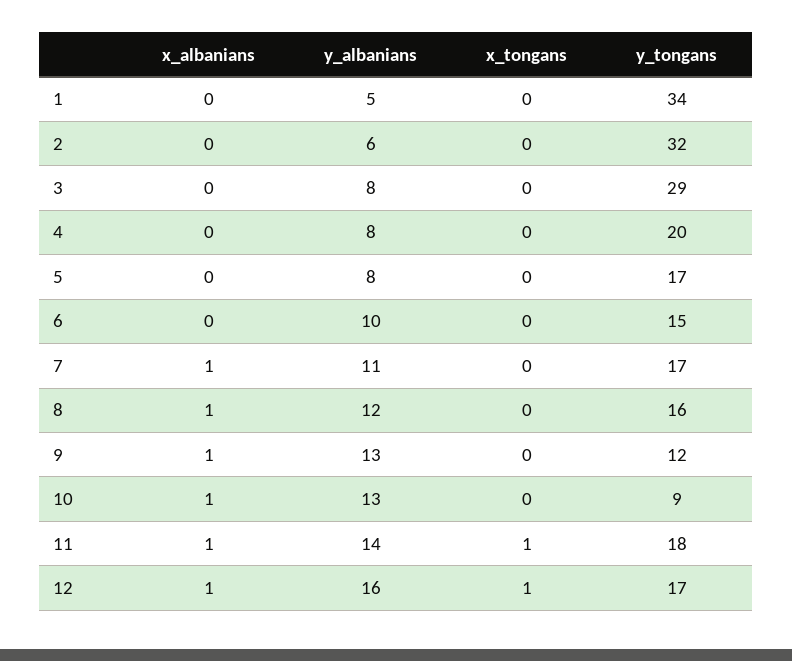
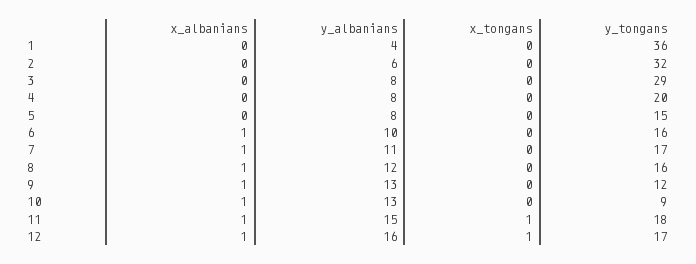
  {
    "x_albanians": {
      "1": 0,
      "2": 0,
      "3": 0,
      "4": 0,
      "5": 0,
-     "6": 0,
+     "6": 1,
      "7": 1,
      "8": 1,
      "9": 1,
      "10": 1,
      "11": 1,
      "12": 1
    },
    "y_albanians": {
-     "1": 5,
+     "1": 4,
      "2": 6,
      "3": 8,
      "4": 8,
      "5": 8,
      "6": 10,
      "7": 11,
      "8": 12,
      "9": 13,
      "10": 13,
-     "11": 14,
+     "11": 15,
      "12": 16
    },
    "x_tongans": {
      "1": 0,
      "2": 0,
      "3": 0,
      "4": 0,
      "5": 0,
      "6": 0,
      "7": 0,
      "8": 0,
      "9": 0,
      "10": 0,
      "11": 1,
      "12": 1
    },
    "y_tongans": {
-     "1": 34,
+     "1": 36,
      "2": 32,
      "3": 29,
      "4": 20,
-     "5": 17,
+     "5": 15,
-     "6": 15,
+     "6": 16,
      "7": 17,
      "8": 16,
      "9": 12,
      "10": 9,
      "11": 18,
      "12": 17
    }
  }

